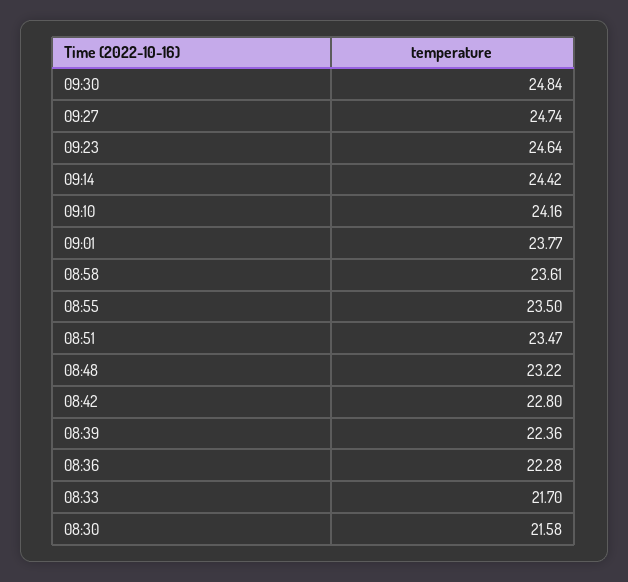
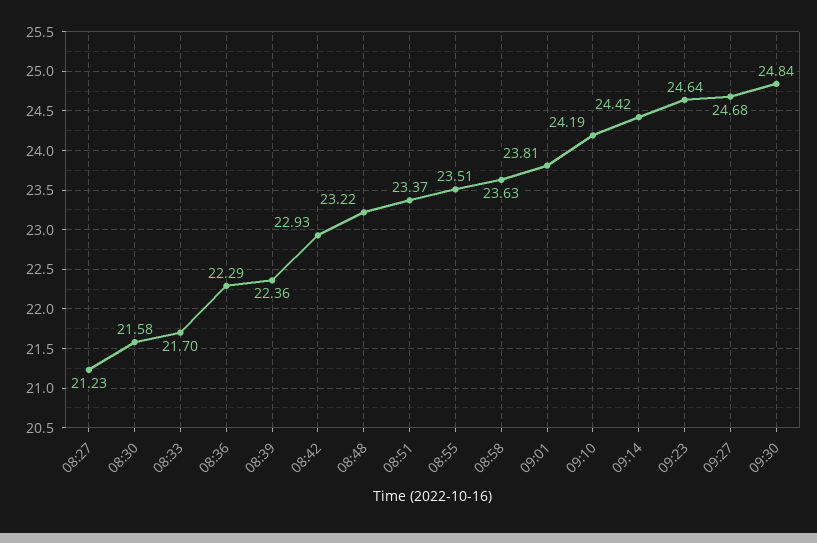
  {
    "09:30": 24.84,
-   "09:27": 24.74,
+   "09:27": 24.68,
    "09:23": 24.64,
    "09:14": 24.42,
-   "09:10": 24.16,
+   "09:10": 24.19,
-   "09:01": 23.77,
+   "09:01": 23.81,
-   "08:58": 23.61,
+   "08:58": 23.63,
-   "08:55": 23.5,
+   "08:55": 23.51,
-   "08:51": 23.47,
+   "08:51": 23.37,
    "08:48": 23.22,
-   "08:42": 22.8,
+   "08:42": 22.93,
    "08:39": 22.36,
-   "08:36": 22.28,
+   "08:36": 22.29,
    "08:33": 21.7,
-   "08:30": 21.58
+   "08:30": 21.58,
+   "08:27": 21.23
  }

